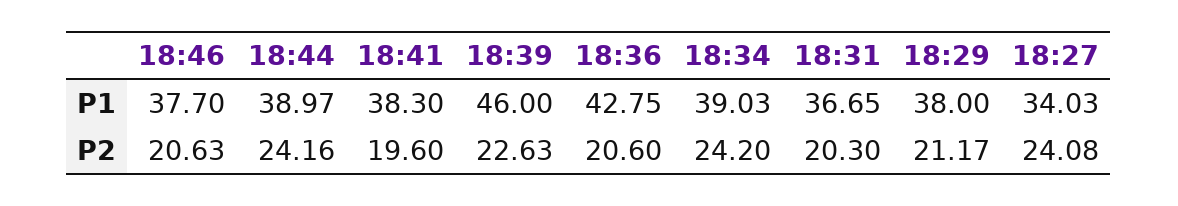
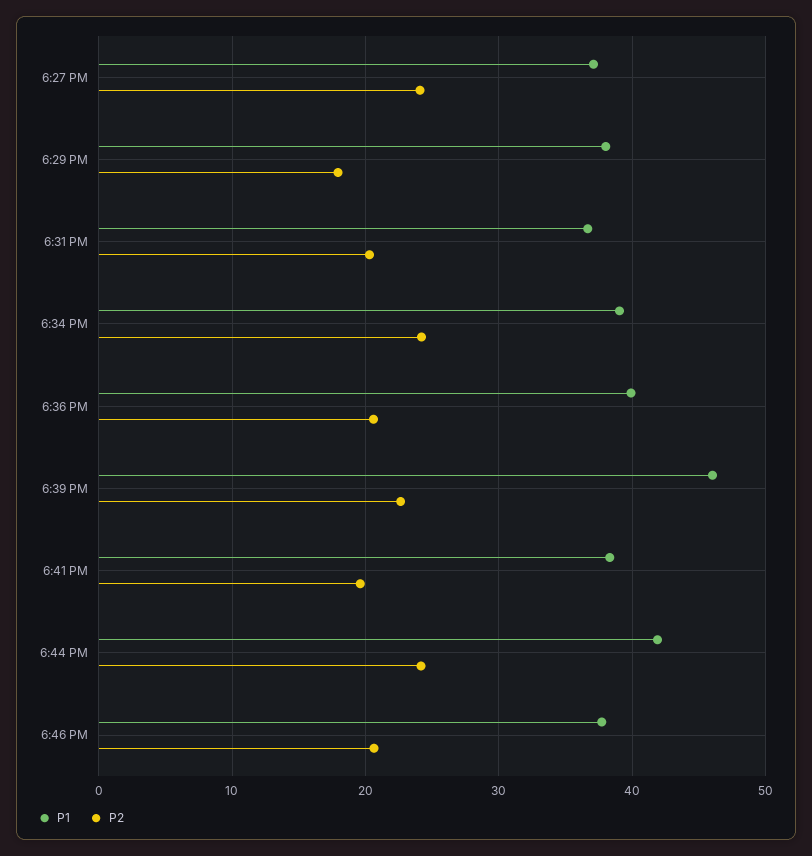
  {
    "P1": {
      "18:46": 37.7,
-     "18:44": 38.97,
+     "18:44": 42,
      "18:41": 38.3,
      "18:39": 46,
-     "18:36": 42.75,
+     "18:36": 40,
      "18:34": 39.03,
      "18:31": 36.65,
      "18:29": 38,
-     "18:27": 34.03
+     "18:27": 37
    },
    "P2": {
      "18:46": 20.63,
      "18:44": 24.16,
      "18:41": 19.6,
      "18:39": 22.63,
      "18:36": 20.6,
      "18:34": 24.2,
      "18:31": 20.3,
-     "18:29": 21.17,
+     "18:29": 18,
      "18:27": 24.08
    }
  }

